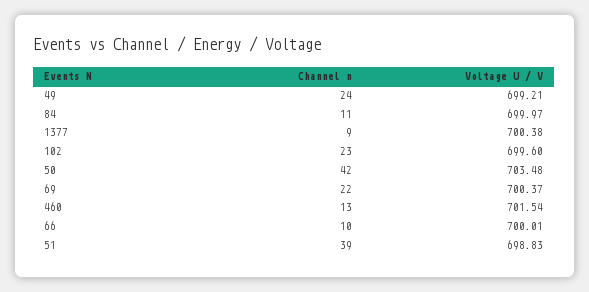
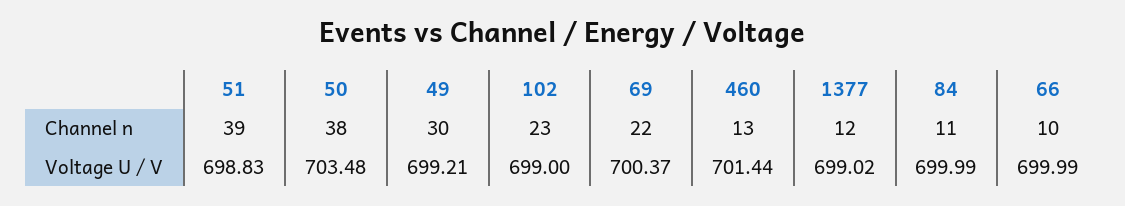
  {
    "Channel n": {
-     "49": 24,
+     "49": 30,
      "84": 11,
-     "1377": 9,
+     "1377": 12,
      "102": 23,
-     "50": 42,
+     "50": 38,
      "69": 22,
      "460": 13,
      "66": 10,
      "51": 39
    },
    "Voltage U / V": {
      "49": 699.21,
-     "84": 699.97,
+     "84": 699.99,
-     "1377": 700.38,
+     "1377": 699.02,
-     "102": 699.6,
+     "102": 699,
      "50": 703.48,
      "69": 700.37,
-     "460": 701.54,
+     "460": 701.44,
-     "66": 700.01,
+     "66": 699.99,
      "51": 698.83
    }
  }

